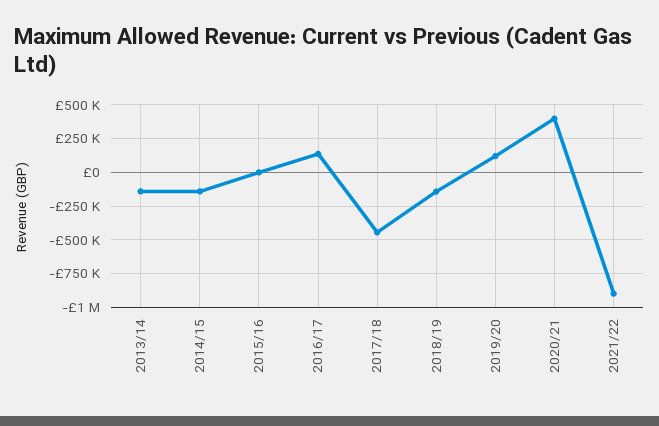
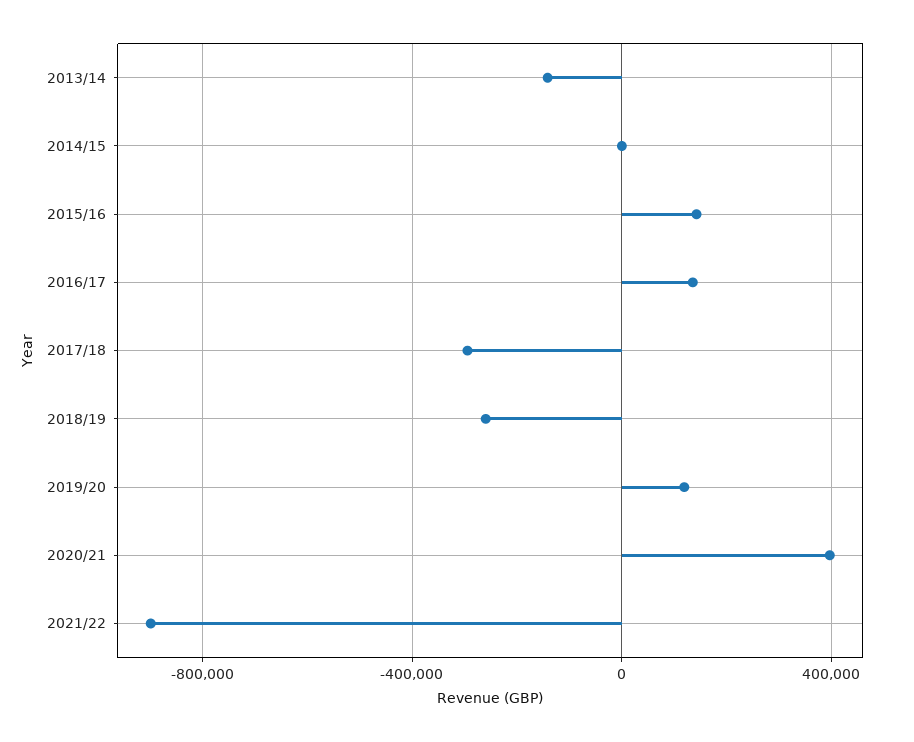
  {
    "2013/14": -150000,
-   "2014/15": -150000,
+   "2014/15": 0,
-   "2015/16": 0,
+   "2015/16": 150000,
    "2016/17": 150000,
-   "2017/18": -450000,
+   "2017/18": -300000,
-   "2018/19": -150000,
+   "2018/19": -250000,
    "2019/20": 100000,
    "2020/21": 400000,
    "2021/22": -900000
  }

